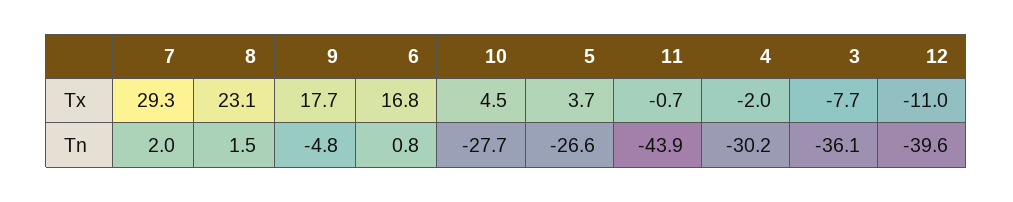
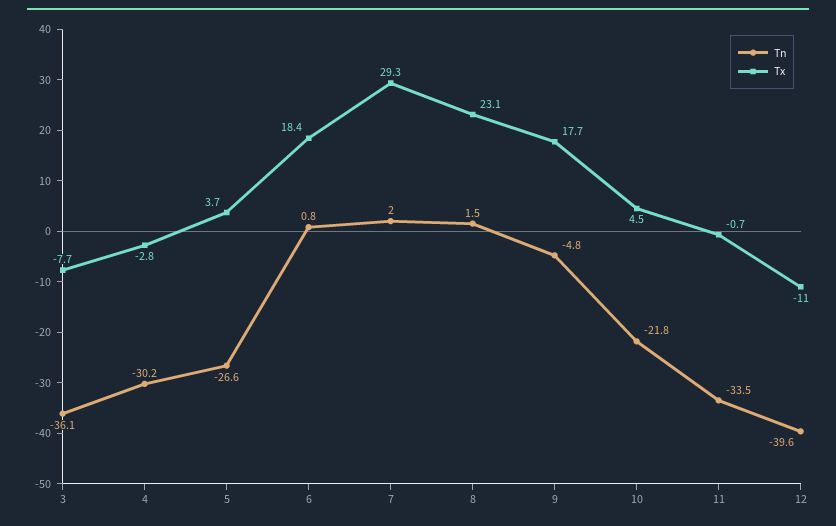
  {
    "Tx": {
      "7": 29.3,
      "8": 23.1,
      "9": 17.7,
-     "6": 16.8,
+     "6": 18.4,
      "10": 4.5,
      "5": 3.7,
      "11": -0.7,
-     "4": -2,
+     "4": -2.8,
      "3": -7.7,
      "12": -11
    },
    "Tn": {
      "7": 2,
      "8": 1.5,
      "9": -4.8,
      "6": 0.8,
-     "10": -27.7,
+     "10": -21.8,
      "5": -26.6,
-     "11": -43.9,
+     "11": -33.5,
      "4": -30.2,
      "3": -36.1,
      "12": -39.6
    }
  }

